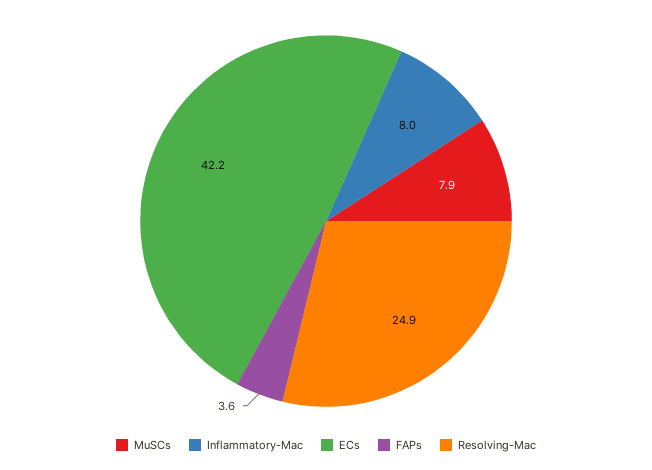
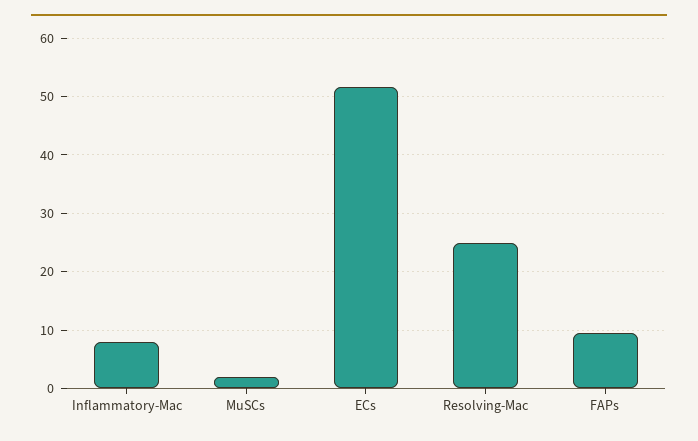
  {
-   "MuSCs": 7.9,
+   "MuSCs": 2,
    "Inflammatory-Mac": 8,
-   "ECs": 42.2,
+   "ECs": 52,
-   "FAPs": 3.6,
+   "FAPs": 10,
    "Resolving-Mac": 24.9
  }

